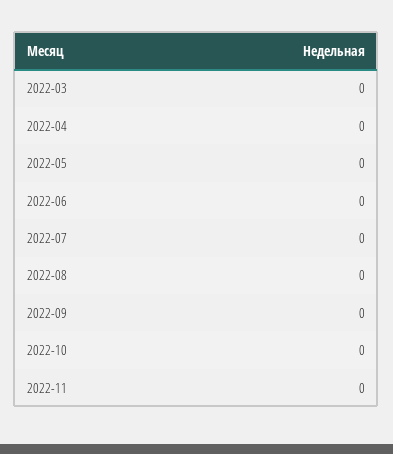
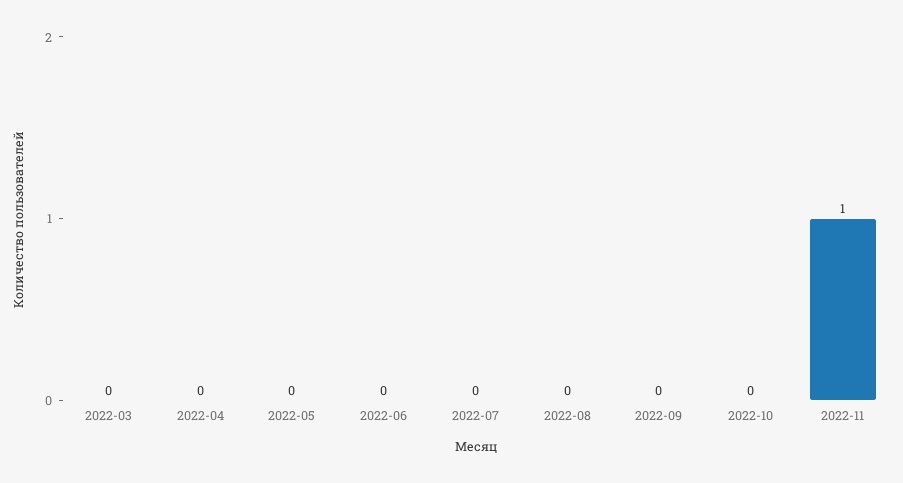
  {
    "2022-03": 0,
    "2022-04": 0,
    "2022-05": 0,
    "2022-06": 0,
    "2022-07": 0,
    "2022-08": 0,
    "2022-09": 0,
    "2022-10": 0,
-   "2022-11": 0
+   "2022-11": 1
  }

